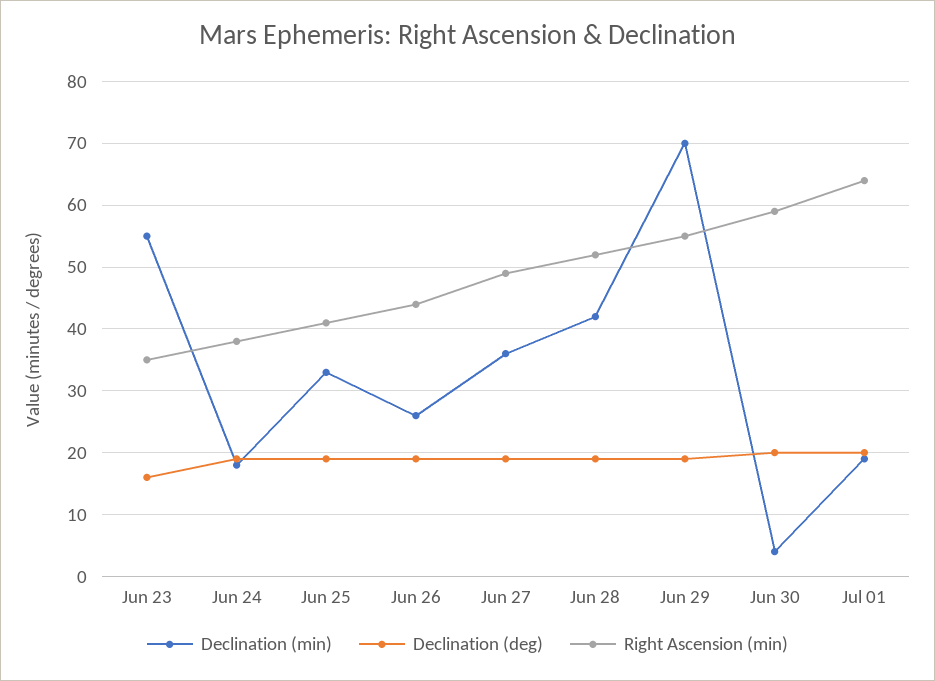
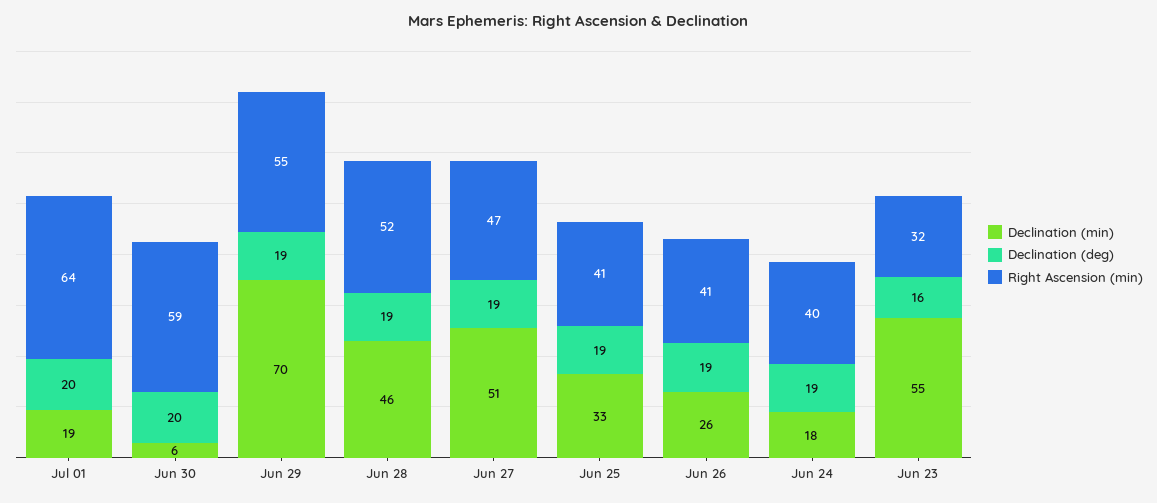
  {
    "Declination (min)": {
      "Jun 23": 55,
      "Jun 24": 18,
      "Jun 25": 33,
      "Jun 26": 26,
-     "Jun 27": 36,
+     "Jun 27": 51,
-     "Jun 28": 42,
+     "Jun 28": 46,
      "Jun 29": 70,
-     "Jun 30": 4,
+     "Jun 30": 6,
      "Jul 01": 19
    },
    "Declination (deg)": {
      "Jun 23": 16,
      "Jun 24": 19,
      "Jun 25": 19,
      "Jun 26": 19,
      "Jun 27": 19,
      "Jun 28": 19,
      "Jun 29": 19,
      "Jun 30": 20,
      "Jul 01": 20
    },
    "Right Ascension (min)": {
-     "Jun 23": 35,
+     "Jun 23": 32,
-     "Jun 24": 38,
+     "Jun 24": 40,
      "Jun 25": 41,
-     "Jun 26": 44,
+     "Jun 26": 41,
-     "Jun 27": 49,
+     "Jun 27": 47,
      "Jun 28": 52,
      "Jun 29": 55,
      "Jun 30": 59,
      "Jul 01": 64
    }
  }

